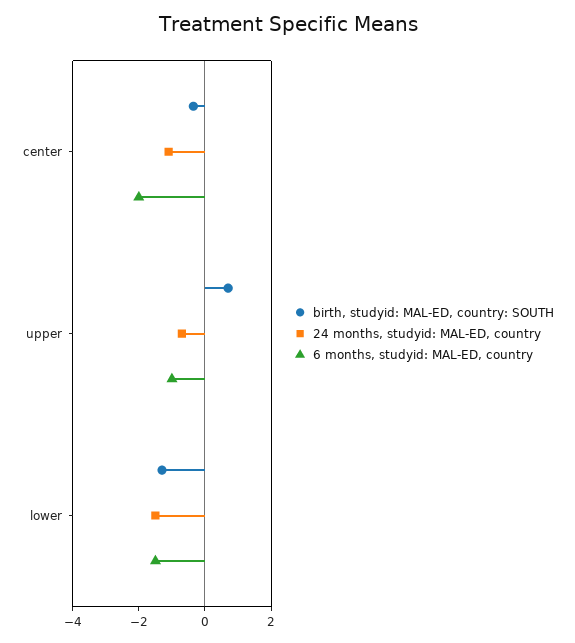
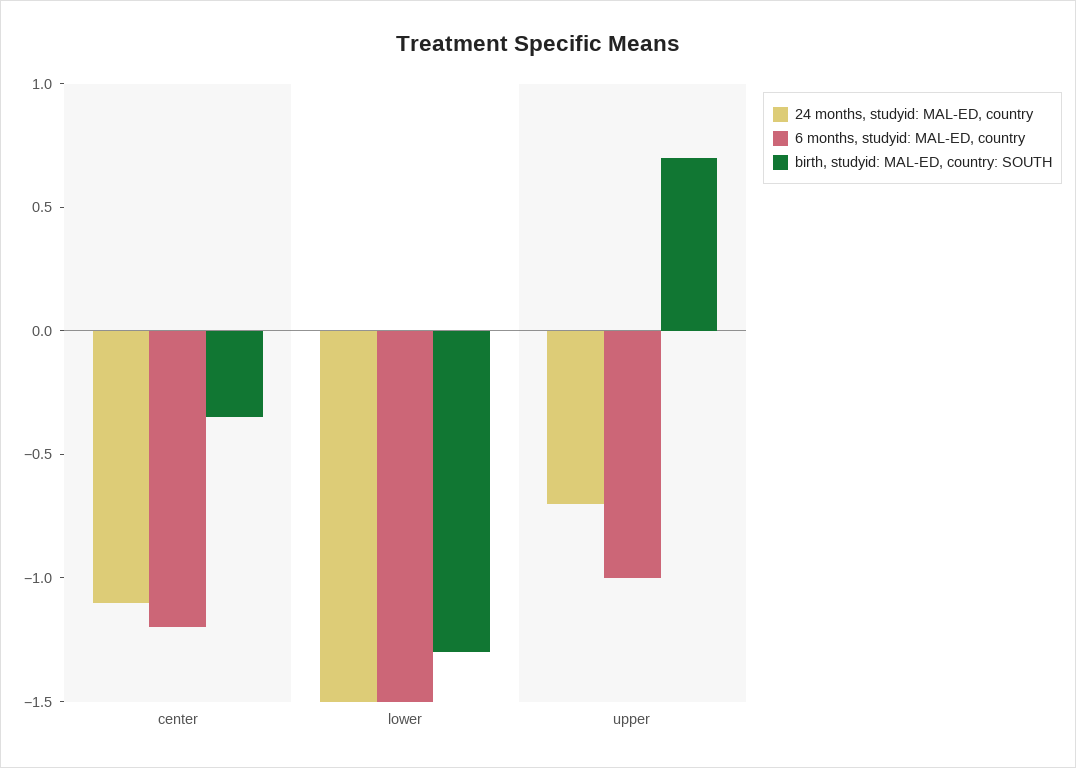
  {
    "birth, studyid: MAL-ED, country: SOUTH": {
      "center": -0.4,
      "upper": 0.7,
      "lower": -1.3
    },
    "24 months, studyid: MAL-ED, country": {
      "center": -1.1,
      "upper": -0.7,
      "lower": -1.5
    },
    "6 months, studyid: MAL-ED, country": {
-     "center": -2,
+     "center": -1.2,
      "upper": -1,
      "lower": -1.5
    }
  }

